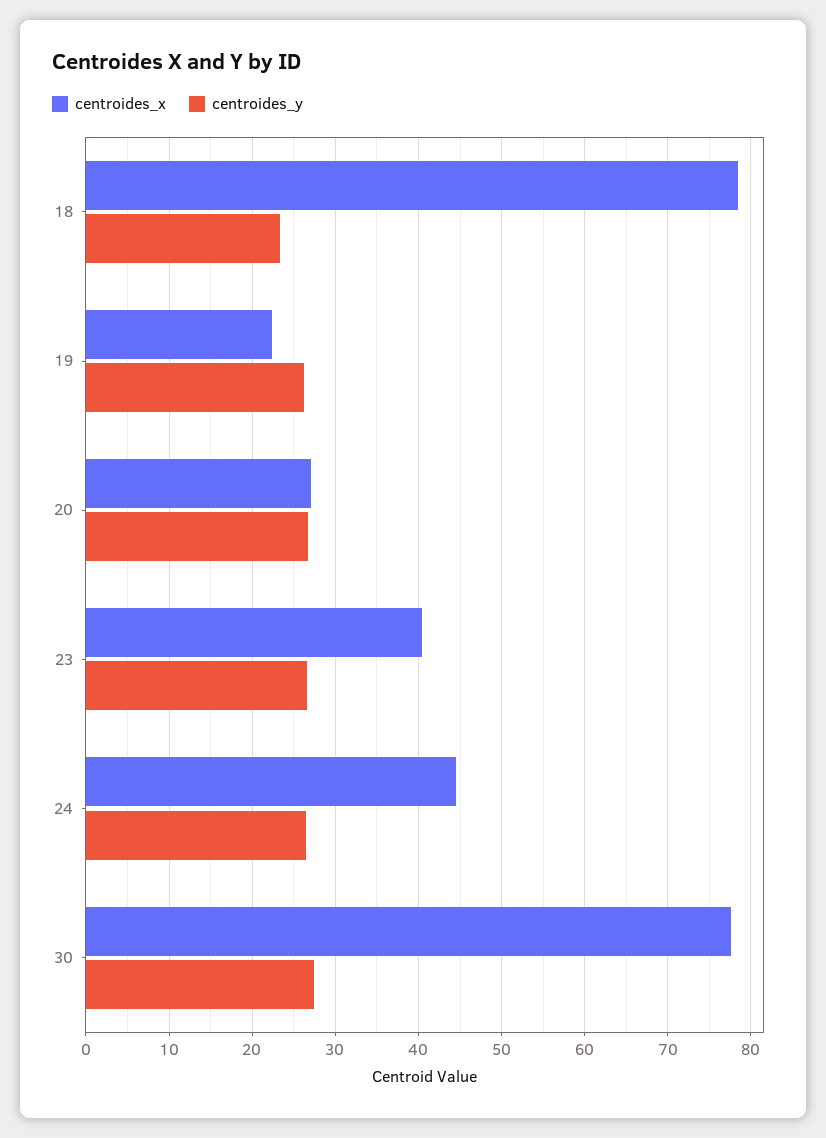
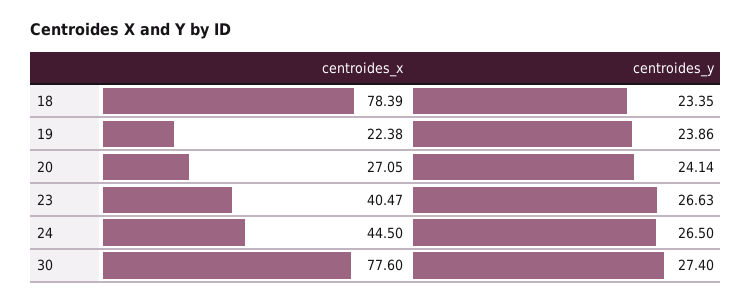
  {
    "centroides_x": {
      "18": 78.39,
      "19": 22.38,
      "20": 27.05,
      "23": 40.47,
      "24": 44.5,
      "30": 77.6
    },
    "centroides_y": {
      "18": 23.35,
-     "19": 26,
+     "19": 23.86,
-     "20": 27,
+     "20": 24.14,
      "23": 26.63,
      "24": 26.5,
      "30": 27.4
    }
  }

